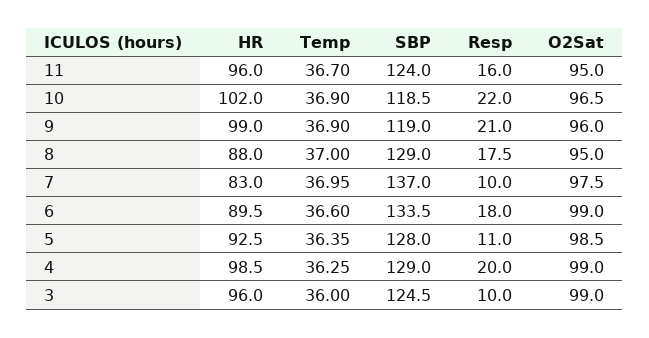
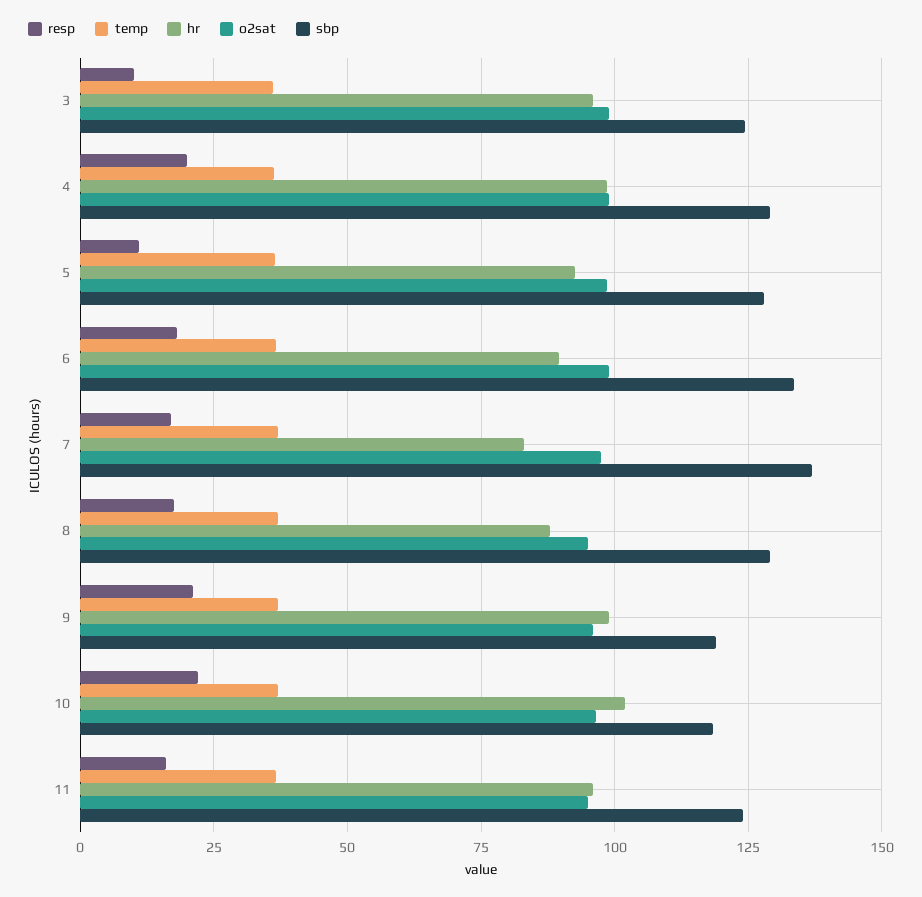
  {
    "HR": {
      "11": 96,
      "10": 102,
      "9": 99,
      "8": 88,
      "7": 83,
      "6": 89.5,
      "5": 92.5,
      "4": 98.5,
      "3": 96
    },
    "Temp": {
      "11": 36.7,
      "10": 36.9,
      "9": 36.9,
      "8": 37,
      "7": 36.95,
      "6": 36.6,
      "5": 36.35,
      "4": 36.25,
      "3": 36
    },
    "SBP": {
      "11": 124,
      "10": 118.5,
      "9": 119,
      "8": 129,
      "7": 137,
      "6": 133.5,
      "5": 128,
      "4": 129,
      "3": 124.5
    },
    "Resp": {
      "11": 16,
      "10": 22,
      "9": 21,
      "8": 17.5,
-     "7": 10,
+     "7": 17.5,
      "6": 18,
      "5": 11,
      "4": 20,
      "3": 10
    },
    "O2Sat": {
      "11": 95,
      "10": 96.5,
      "9": 96,
      "8": 95,
      "7": 97.5,
      "6": 99,
      "5": 98.5,
      "4": 99,
      "3": 99
    }
  }

